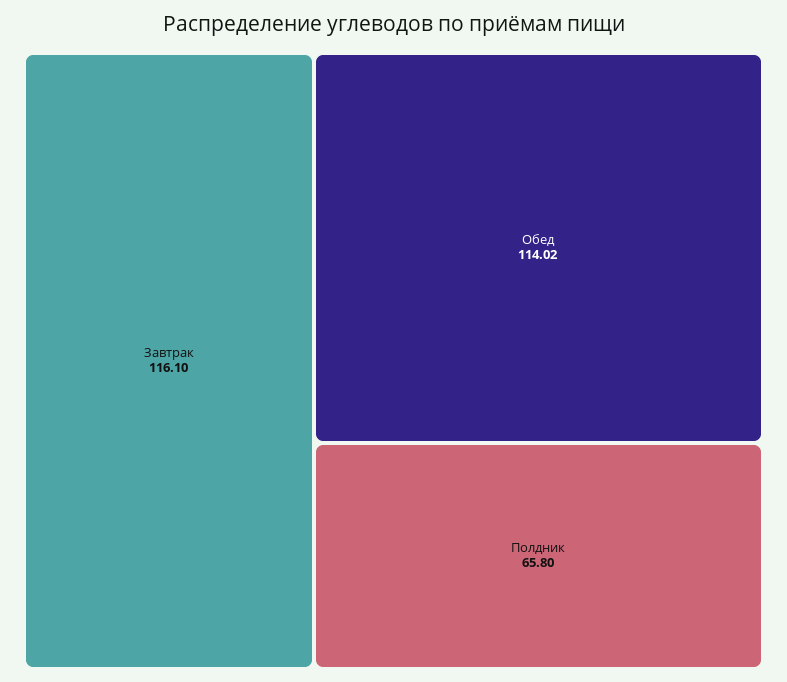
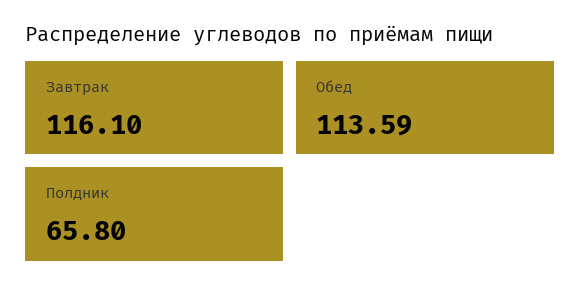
  {
    "Завтрак": 116.1,
-   "Обед": 114.02,
+   "Обед": 113.59,
    "Полдник": 65.8
  }

